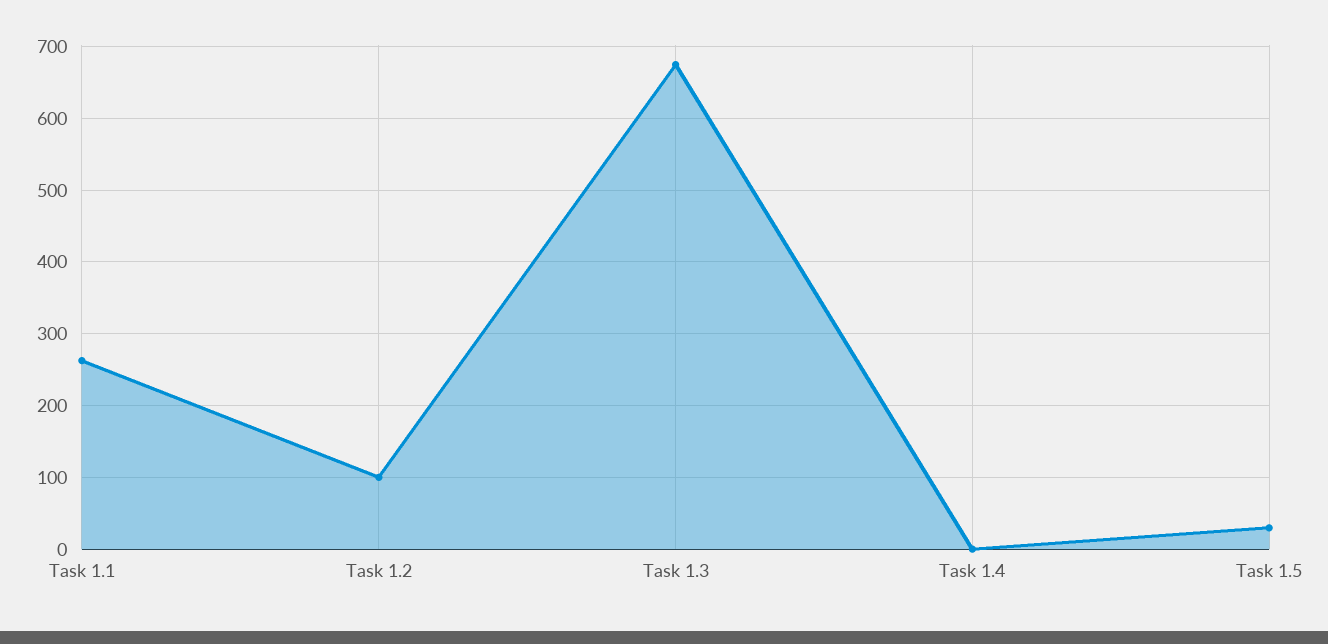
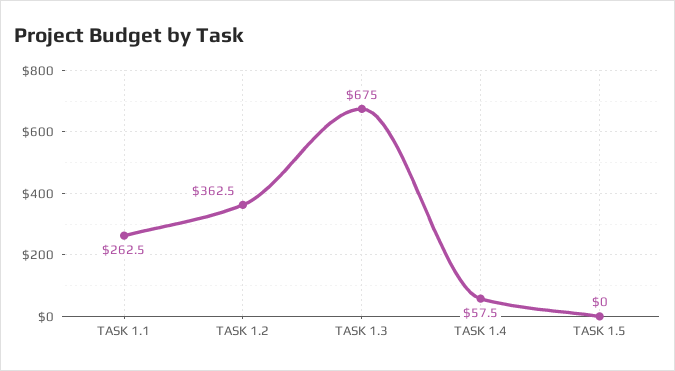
  {
    "Task 1.1": 262.5,
-   "Task 1.2": 100,
+   "Task 1.2": 362.5,
    "Task 1.3": 675,
-   "Task 1.4": 0,
+   "Task 1.4": 57.5,
-   "Task 1.5": 30
+   "Task 1.5": 0
  }

